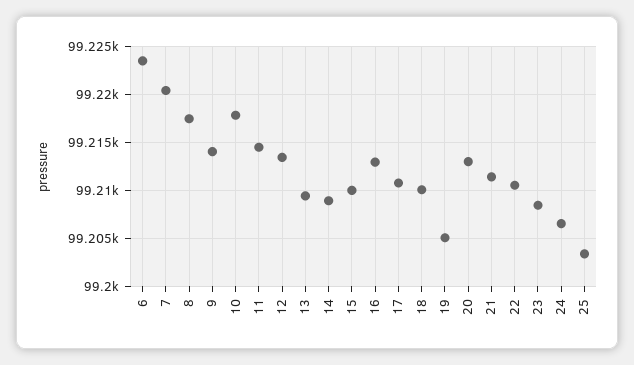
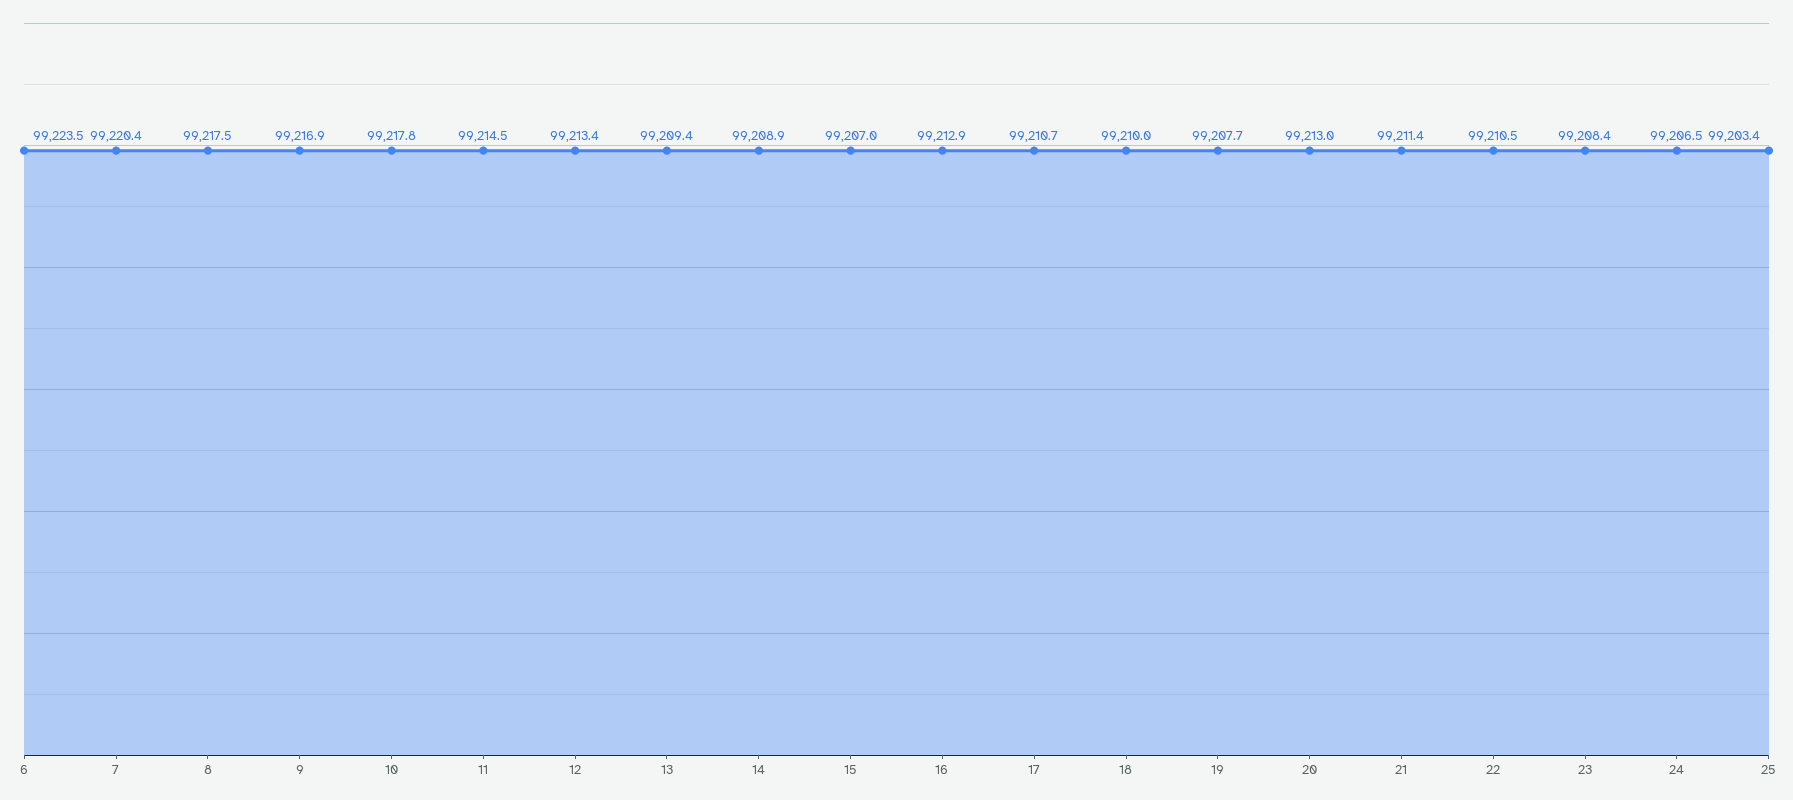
  {
    "6": 99223.5,
    "7": 99220.4,
    "8": 99217.5,
-   "9": 99214,
+   "9": 99216.9,
    "10": 99217.8,
    "11": 99214.5,
    "12": 99213.4,
    "13": 99209.4,
    "14": 99208.9,
-   "15": 99210,
+   "15": 99207,
    "16": 99212.9,
    "17": 99210.7,
    "18": 99210,
-   "19": 99205,
+   "19": 99207.7,
    "20": 99213,
    "21": 99211.4,
    "22": 99210.5,
    "23": 99208.4,
    "24": 99206.5,
    "25": 99203.4
  }

